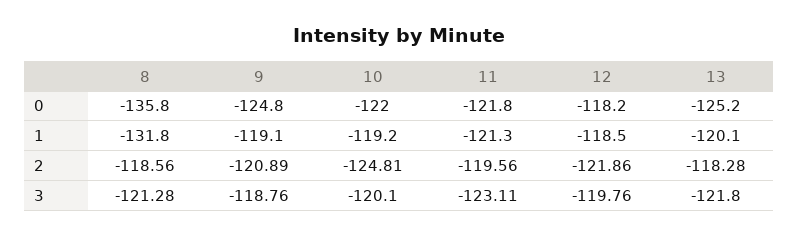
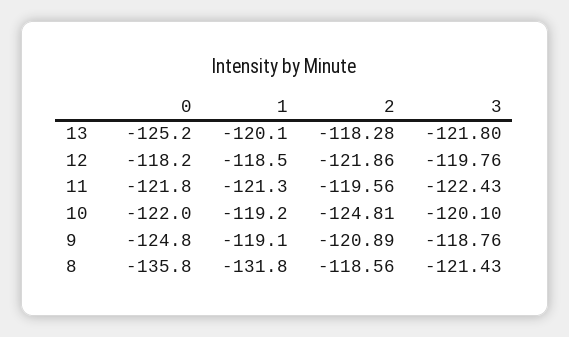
  {
    "8": {
      "0": -135.8,
      "1": -131.8,
      "2": -118.56,
-     "3": -121.28
+     "3": -121.43
    },
    "9": {
      "0": -124.8,
      "1": -119.1,
      "2": -120.89,
      "3": -118.76
    },
    "10": {
      "0": -122,
      "1": -119.2,
      "2": -124.81,
      "3": -120.1
    },
    "11": {
      "0": -121.8,
      "1": -121.3,
      "2": -119.56,
-     "3": -123.11
+     "3": -122.43
    },
    "12": {
      "0": -118.2,
      "1": -118.5,
      "2": -121.86,
      "3": -119.76
    },
    "13": {
      "0": -125.2,
      "1": -120.1,
      "2": -118.28,
      "3": -121.8
    }
  }

